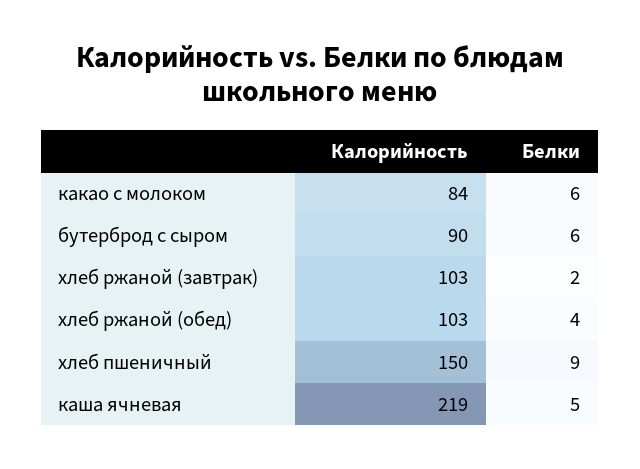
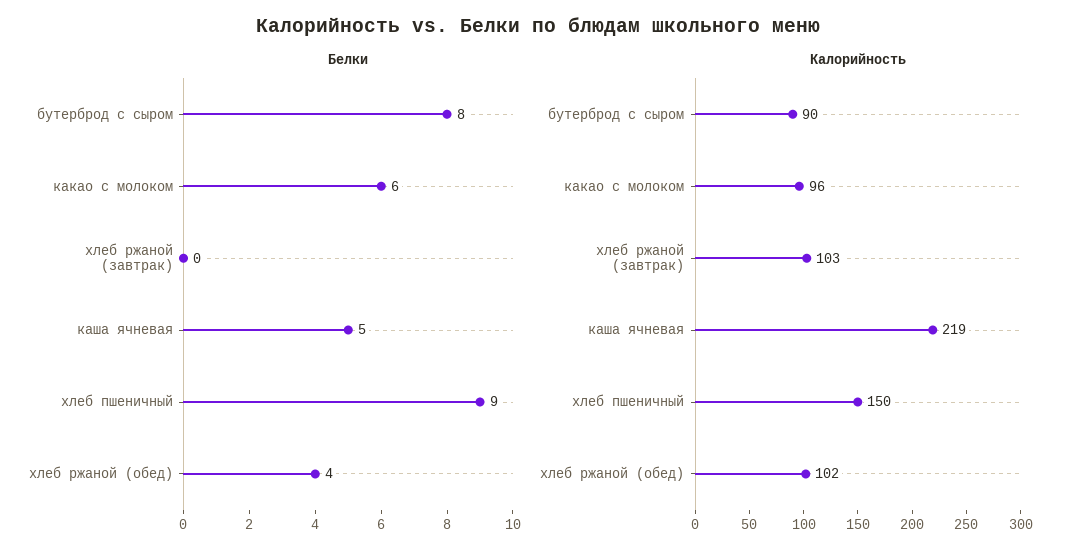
  {
    "Калорийность": {
-     "какао с молоком": 84,
+     "какао с молоком": 96,
      "бутерброд с сыром": 90,
      "хлеб ржаной (завтрак)": 103,
-     "хлеб ржаной (обед)": 103,
+     "хлеб ржаной (обед)": 102,
      "хлеб пшеничный": 150,
      "каша ячневая": 219
    },
    "Белки": {
      "какао с молоком": 6,
-     "бутерброд с сыром": 6,
+     "бутерброд с сыром": 8,
-     "хлеб ржаной (завтрак)": 2,
+     "хлеб ржаной (завтрак)": 0,
      "хлеб ржаной (обед)": 4,
      "хлеб пшеничный": 9,
      "каша ячневая": 5
    }
  }

